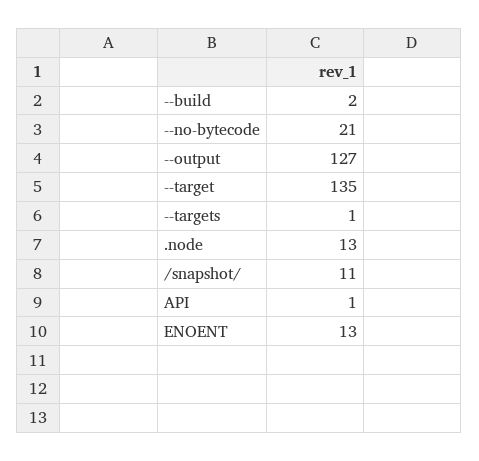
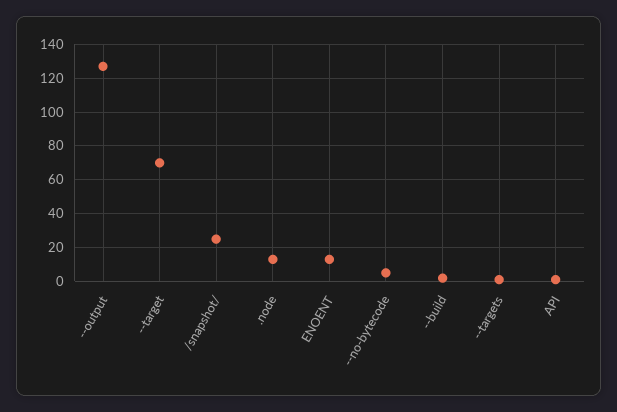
  {
    "--build": 2,
-   "--no-bytecode": 21,
+   "--no-bytecode": 5,
    "--output": 127,
-   "--target": 135,
+   "--target": 70,
    "--targets": 1,
    ".node": 13,
-   "/snapshot/": 11,
+   "/snapshot/": 25,
    "API": 1,
    "ENOENT": 13
  }

